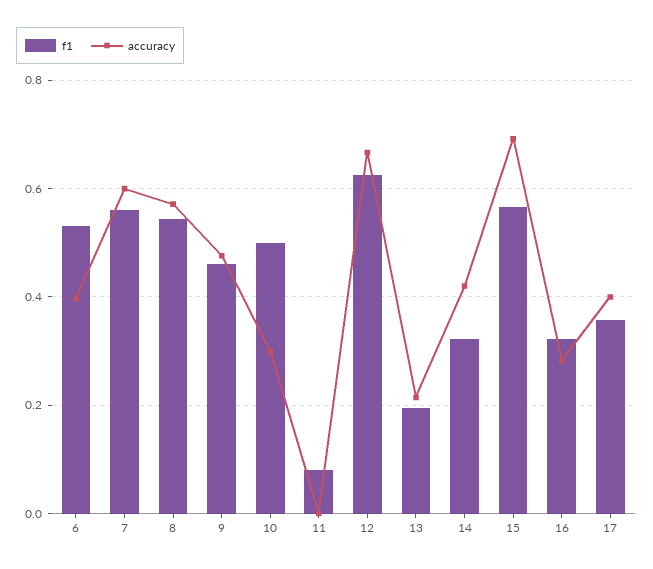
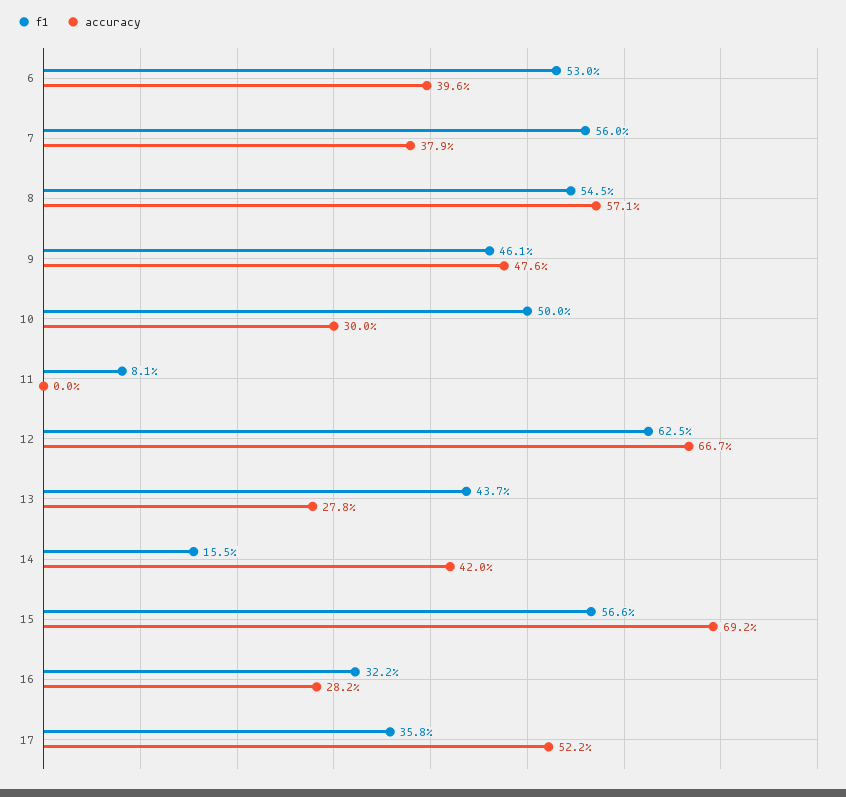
  {
    "f1": {
      "6": 0.53,
      "7": 0.56,
      "8": 0.545,
      "9": 0.461,
      "10": 0.5,
      "11": 0.081,
      "12": 0.625,
-     "13": 0.2,
+     "13": 0.437,
-     "14": 0.32,
+     "14": 0.155,
      "15": 0.566,
      "16": 0.322,
      "17": 0.358
    },
    "accuracy": {
      "6": 0.396,
-     "7": 0.6,
+     "7": 0.379,
      "8": 0.571,
      "9": 0.476,
      "10": 0.3,
      "11": 0,
      "12": 0.667,
-     "13": 0.22,
+     "13": 0.278,
      "14": 0.42,
      "15": 0.692,
      "16": 0.282,
-     "17": 0.4
+     "17": 0.522
    }
  }

